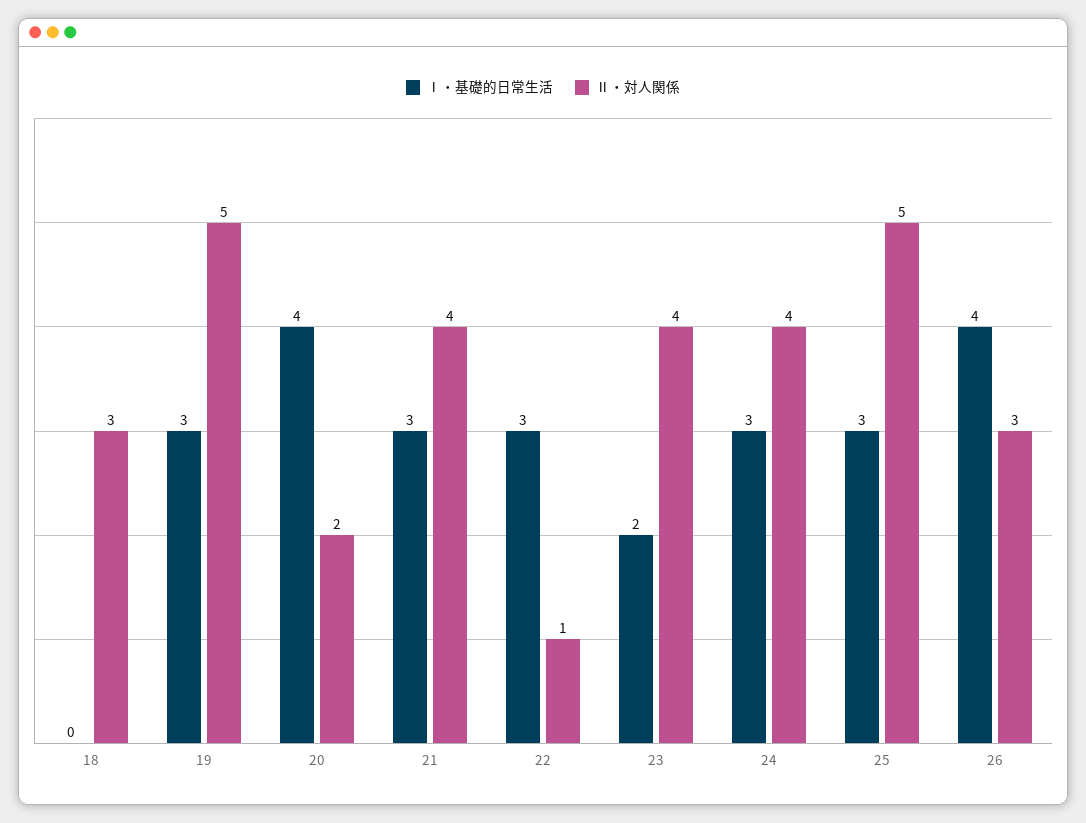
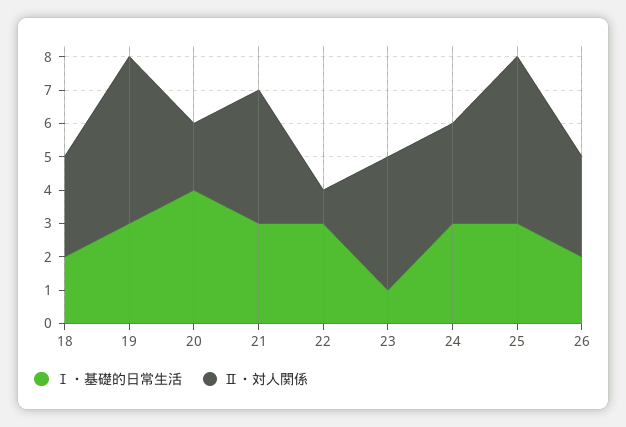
  {
    "Ⅰ・基礎的日常生活": {
-     "18": 0,
+     "18": 2,
      "19": 3,
      "20": 4,
      "21": 3,
      "22": 3,
-     "23": 2,
+     "23": 1,
      "24": 3,
      "25": 3,
-     "26": 4
+     "26": 2
    },
    "Ⅱ・対人関係": {
      "18": 3,
      "19": 5,
      "20": 2,
      "21": 4,
      "22": 1,
      "23": 4,
-     "24": 4,
+     "24": 3,
      "25": 5,
      "26": 3
    }
  }

